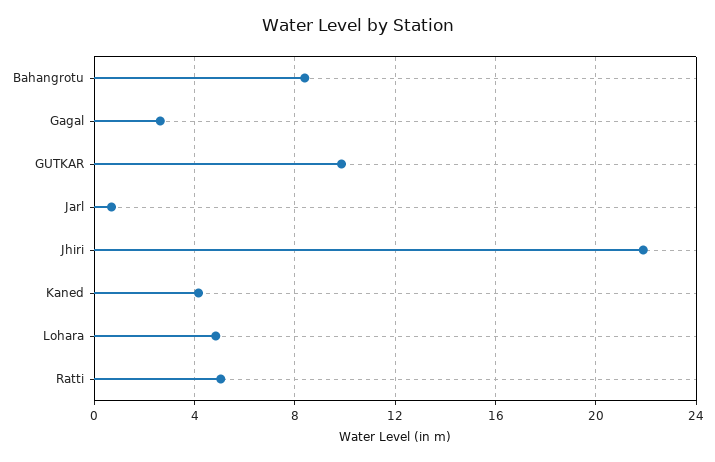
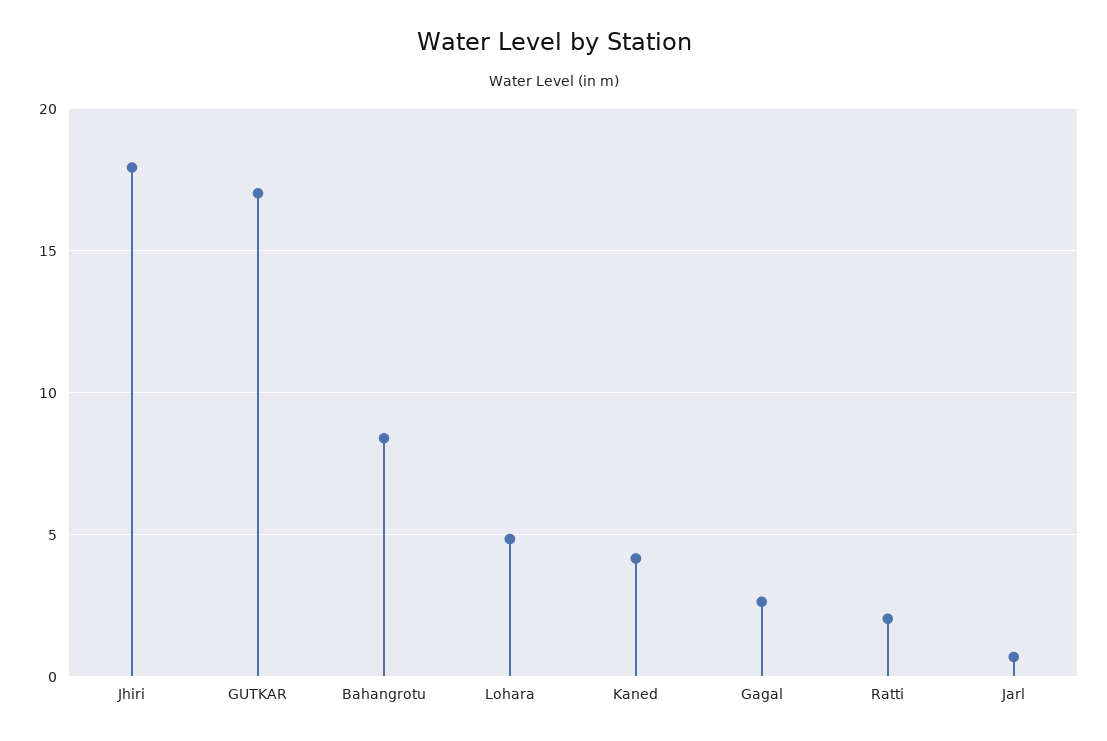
  {
    "Bahangrotu": 8.5,
    "Gagal": 2.5,
-   "GUTKAR": 10,
+   "GUTKAR": 17,
    "Jarl": 0.5,
-   "Jhiri": 22,
+   "Jhiri": 18,
    "Kaned": 4,
    "Lohara": 5,
-   "Ratti": 5
+   "Ratti": 2
  }

